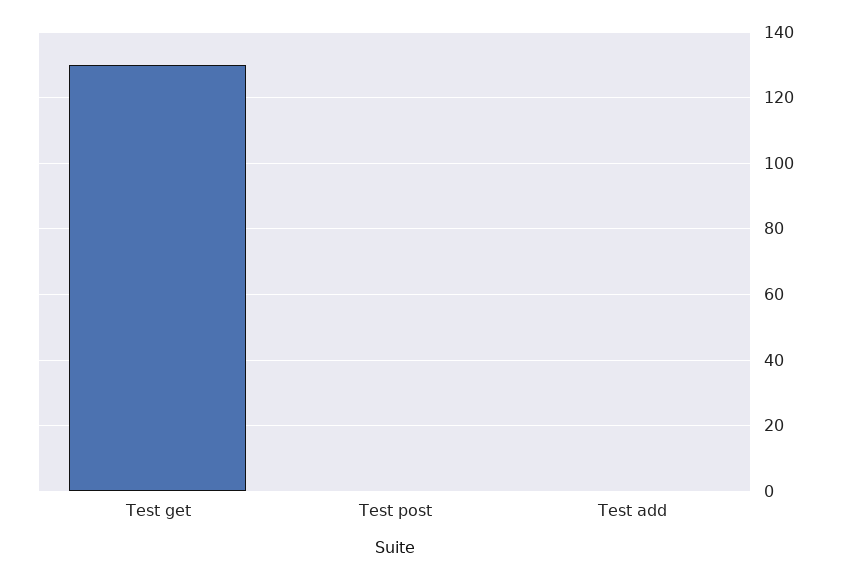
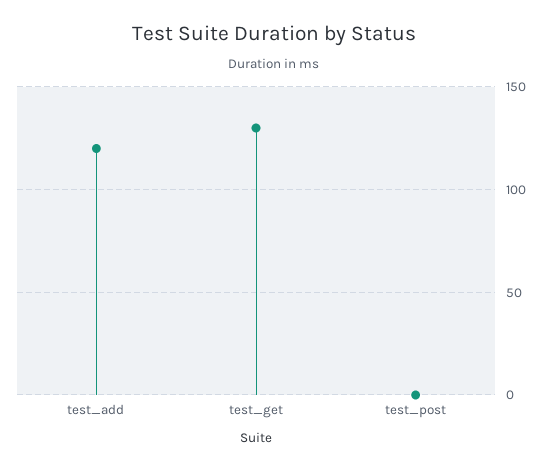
  {
    "Test get": 130,
    "Test post": 0,
-   "Test add": 0
+   "Test add": 120
  }

